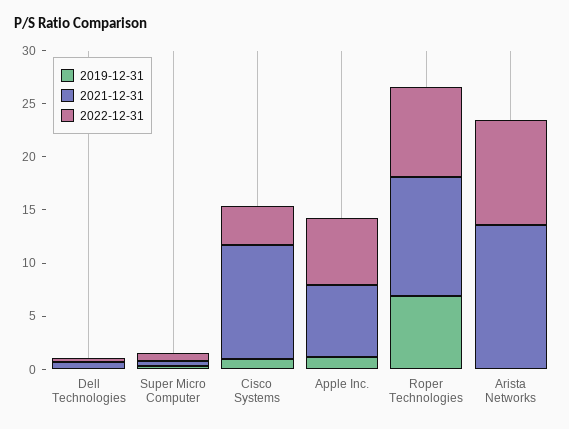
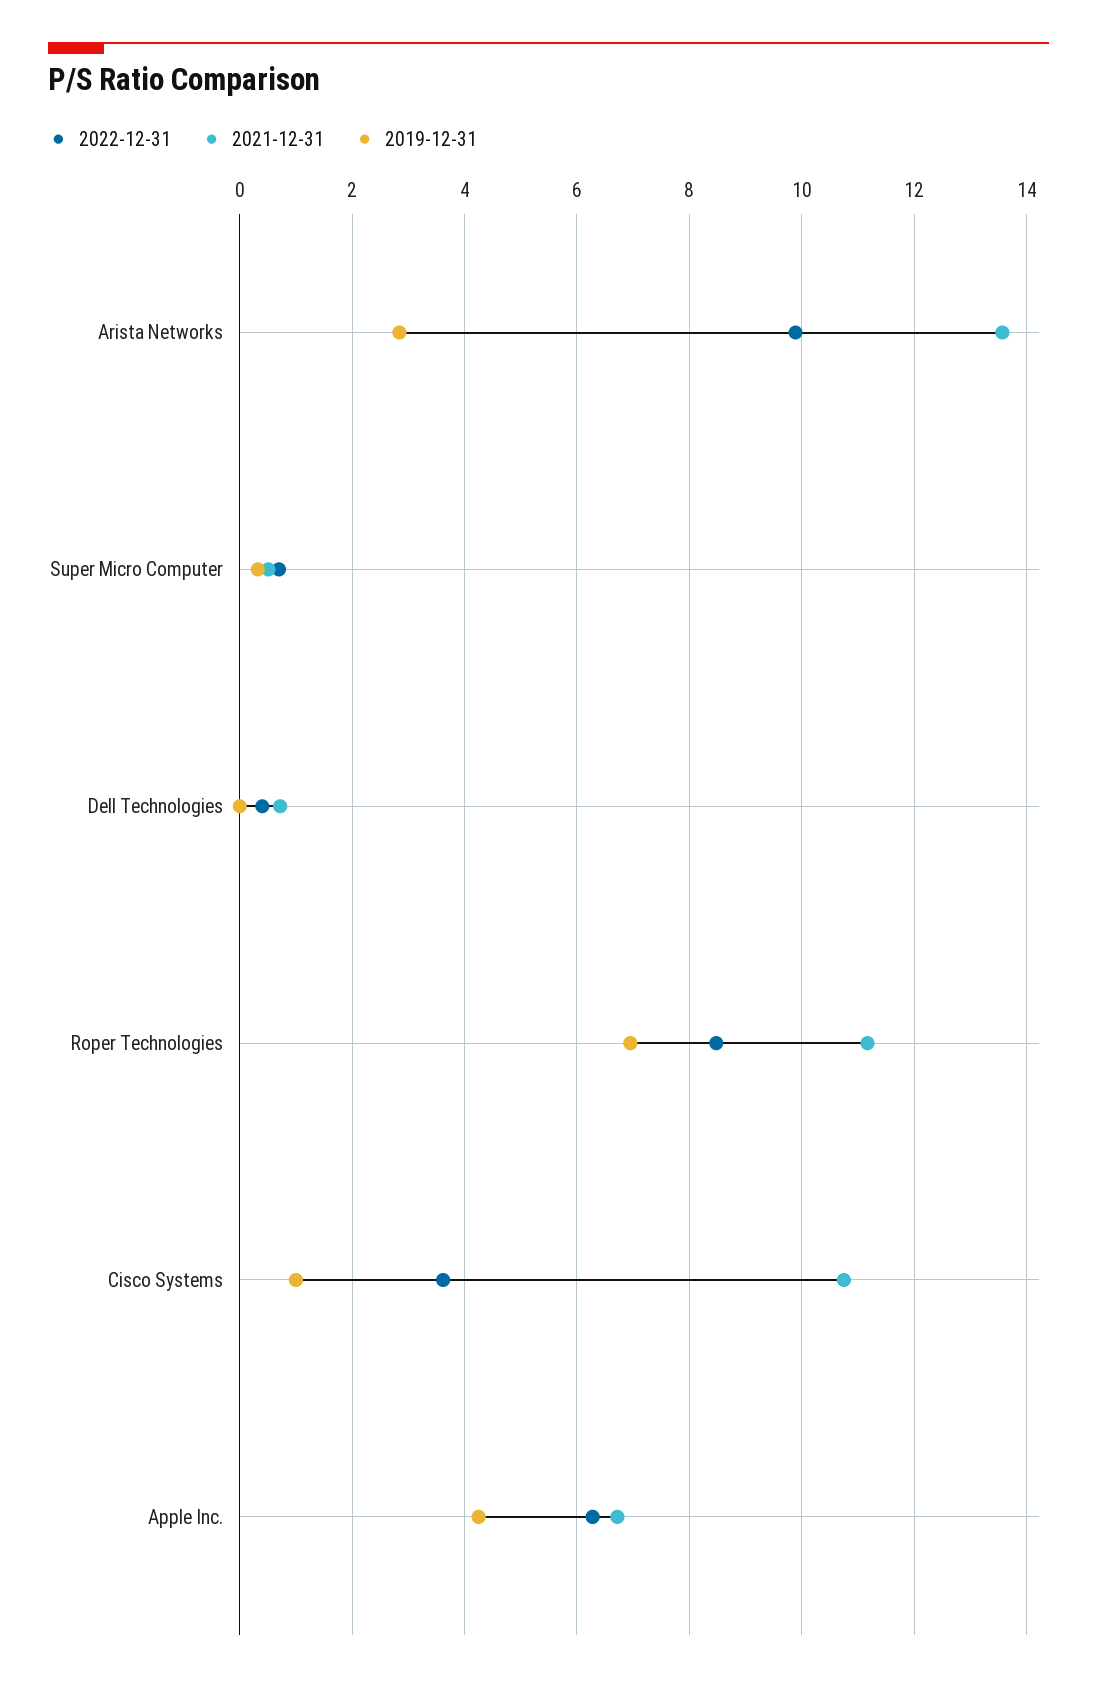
  {
    "2019-12-31": {
      "Dell Technologies": 0,
      "Super Micro Computer": 0.4,
      "Cisco Systems": 1,
-     "Apple Inc.": 1,
+     "Apple Inc.": 4.2,
      "Roper Technologies": 7,
-     "Arista Networks": 0
+     "Arista Networks": 2.8
    },
    "2021-12-31": {
      "Dell Technologies": 0.8,
      "Super Micro Computer": 0.6,
      "Cisco Systems": 10.8,
      "Apple Inc.": 6.8,
      "Roper Technologies": 11.2,
      "Arista Networks": 13.6
    },
    "2022-12-31": {
      "Dell Technologies": 0.4,
      "Super Micro Computer": 0.8,
      "Cisco Systems": 3.6,
      "Apple Inc.": 6.2,
      "Roper Technologies": 8.4,
      "Arista Networks": 9.8
    }
  }

